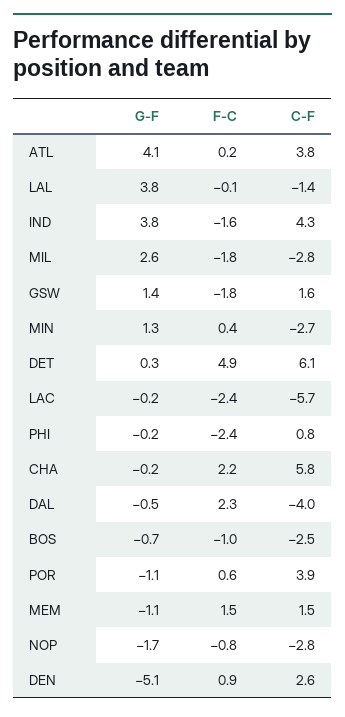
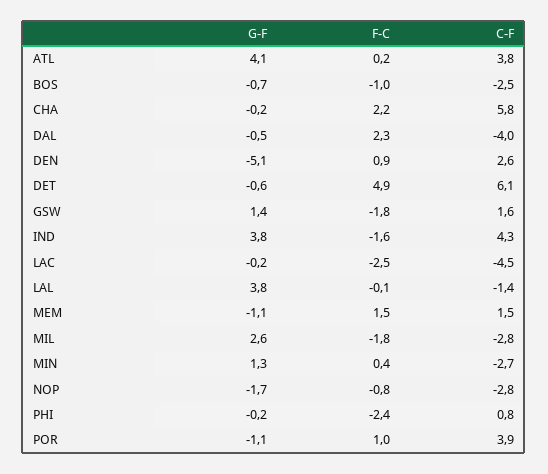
  {
    "G-F": {
      "ATL": 4.1,
      "LAL": 3.8,
      "IND": 3.8,
      "MIL": 2.6,
      "GSW": 1.4,
      "MIN": 1.3,
-     "DET": 0.3,
+     "DET": -0.6,
      "LAC": -0.2,
      "PHI": -0.2,
      "CHA": -0.2,
      "DAL": -0.5,
      "BOS": -0.7,
      "POR": -1.1,
      "MEM": -1.1,
      "NOP": -1.7,
      "DEN": -5.1
    },
    "F-C": {
      "ATL": 0.2,
      "LAL": -0.1,
      "IND": -1.6,
      "MIL": -1.8,
      "GSW": -1.8,
      "MIN": 0.4,
      "DET": 4.9,
-     "LAC": -2.4,
+     "LAC": -2.5,
      "PHI": -2.4,
      "CHA": 2.2,
      "DAL": 2.3,
      "BOS": -1,
-     "POR": 0.6,
+     "POR": 1,
      "MEM": 1.5,
      "NOP": -0.8,
      "DEN": 0.9
    },
    "C-F": {
      "ATL": 3.8,
      "LAL": -1.4,
      "IND": 4.3,
      "MIL": -2.8,
      "GSW": 1.6,
      "MIN": -2.7,
      "DET": 6.1,
-     "LAC": -5.7,
+     "LAC": -4.5,
      "PHI": 0.8,
      "CHA": 5.8,
      "DAL": -4,
      "BOS": -2.5,
      "POR": 3.9,
      "MEM": 1.5,
      "NOP": -2.8,
      "DEN": 2.6
    }
  }

